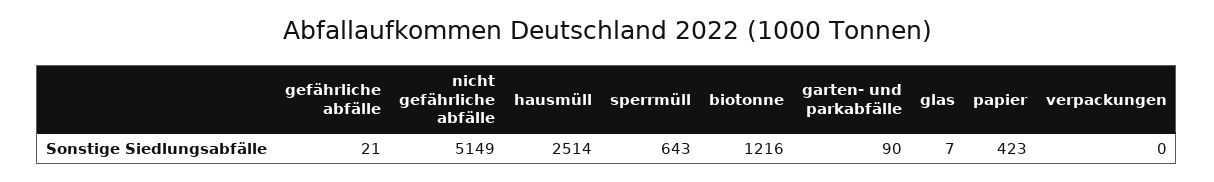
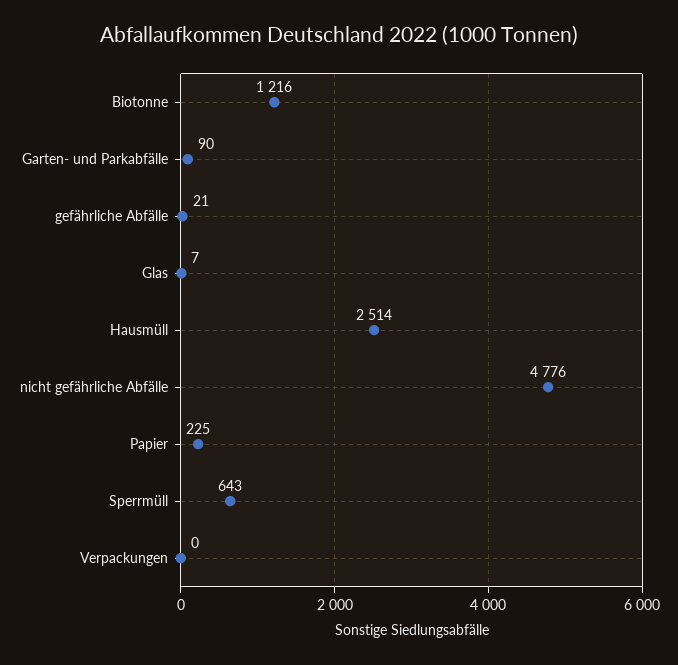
  {
    "gefährliche abfälle": 21,
-   "nicht gefährliche abfälle": 5149,
+   "nicht gefährliche abfälle": 4776,
    "hausmüll": 2514,
    "sperrmüll": 643,
    "biotonne": 1216,
    "garten- und parkabfälle": 90,
    "glas": 7,
-   "papier": 423,
+   "papier": 225,
    "verpackungen": 0
  }

